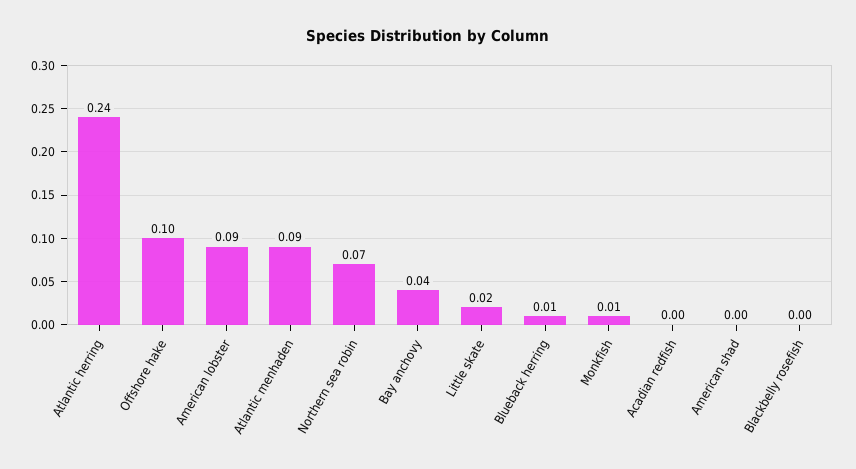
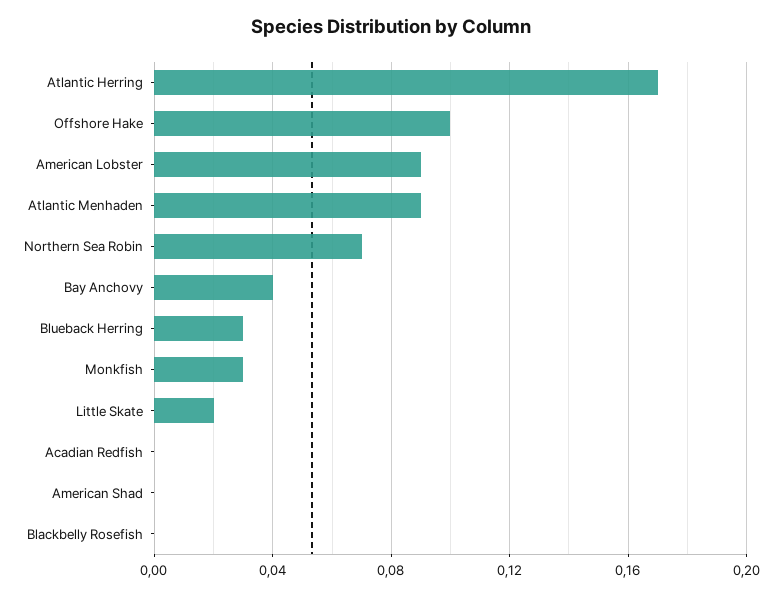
  {
-   "Atlantic herring": 0.24,
+   "Atlantic herring": 0.17,
    "Offshore hake": 0.1,
    "American lobster": 0.09,
    "Atlantic menhaden": 0.09,
    "Northern sea robin": 0.07,
    "Bay anchovy": 0.04,
    "Little skate": 0.02,
-   "Blueback herring": 0.01,
+   "Blueback herring": 0.03,
-   "Monkfish": 0.01,
+   "Monkfish": 0.03,
    "Acadian redfish": 0,
    "American shad": 0,
    "Blackbelly rosefish": 0
  }

